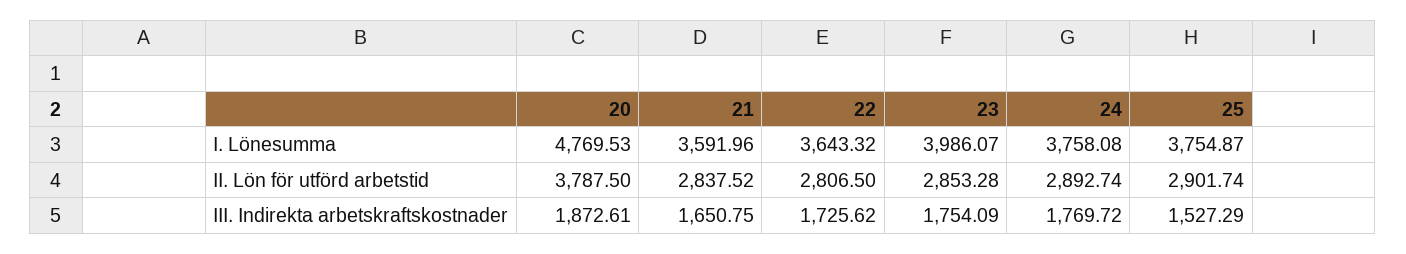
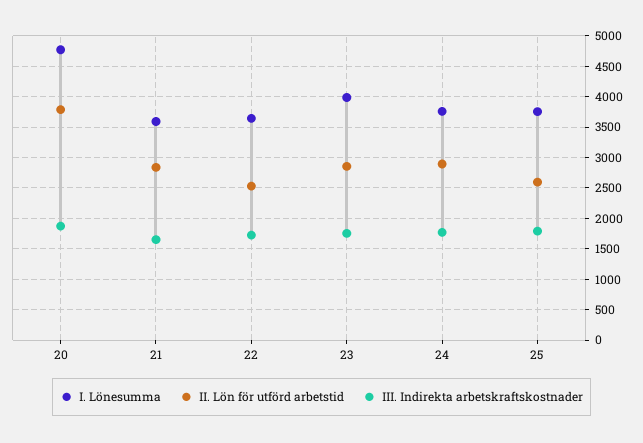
  {
    "I. Lönesumma": {
      "20": 4769.53,
      "21": 3591.96,
      "22": 3643.32,
      "23": 3986.07,
      "24": 3758.08,
      "25": 3754.87
    },
    "II. Lön för utförd arbetstid": {
      "20": 3787.5,
      "21": 2837.52,
-     "22": 2806.5,
+     "22": 2500,
      "23": 2853.28,
      "24": 2892.74,
-     "25": 2901.74
+     "25": 2600
    },
    "III. Indirekta arbetskraftskostnader": {
      "20": 1872.61,
      "21": 1650.75,
      "22": 1725.62,
      "23": 1754.09,
      "24": 1769.72,
-     "25": 1527.29
+     "25": 1800
    }
  }

